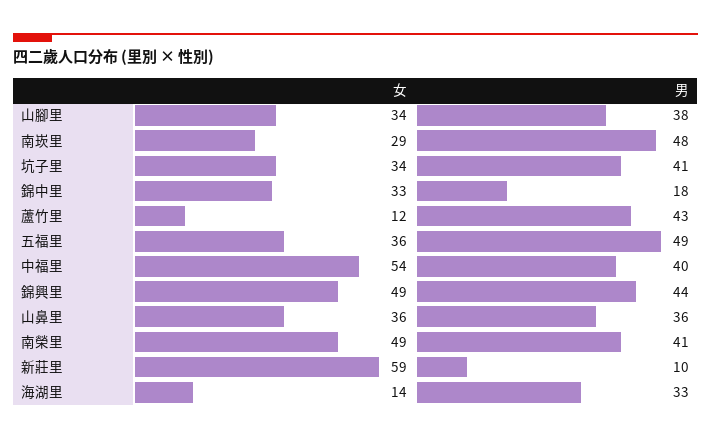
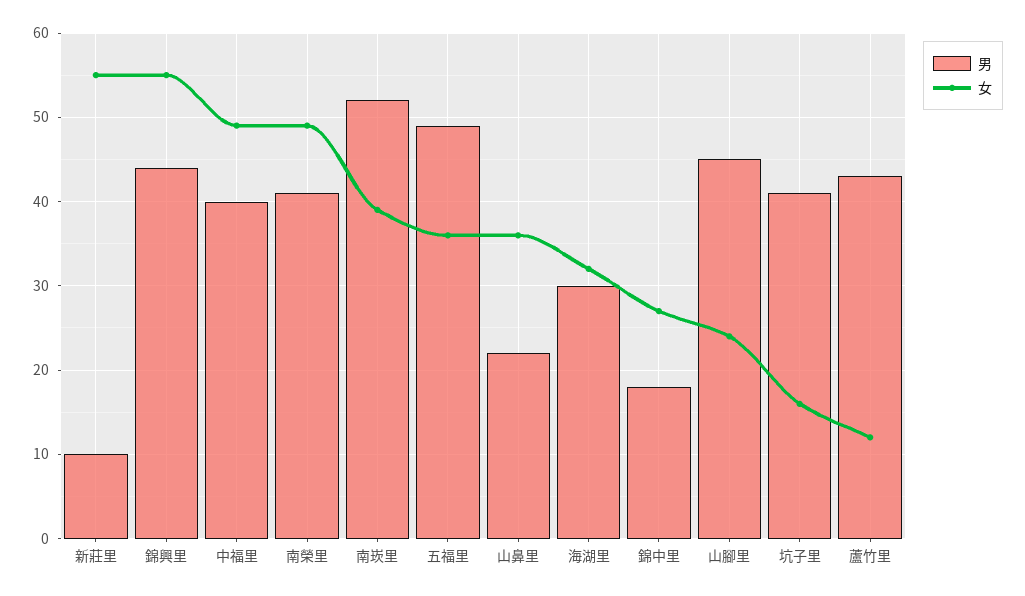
  {
    "女": {
-     "山腳里": 34,
+     "山腳里": 24,
-     "南崁里": 29,
+     "南崁里": 39,
-     "坑子里": 34,
+     "坑子里": 16,
-     "錦中里": 33,
+     "錦中里": 27,
      "蘆竹里": 12,
      "五福里": 36,
-     "中福里": 54,
+     "中福里": 49,
-     "錦興里": 49,
+     "錦興里": 55,
      "山鼻里": 36,
      "南榮里": 49,
-     "新莊里": 59,
+     "新莊里": 55,
-     "海湖里": 14
+     "海湖里": 32
    },
    "男": {
-     "山腳里": 38,
+     "山腳里": 45,
-     "南崁里": 48,
+     "南崁里": 52,
      "坑子里": 41,
      "錦中里": 18,
      "蘆竹里": 43,
      "五福里": 49,
      "中福里": 40,
      "錦興里": 44,
-     "山鼻里": 36,
+     "山鼻里": 22,
      "南榮里": 41,
      "新莊里": 10,
-     "海湖里": 33
+     "海湖里": 30
    }
  }

